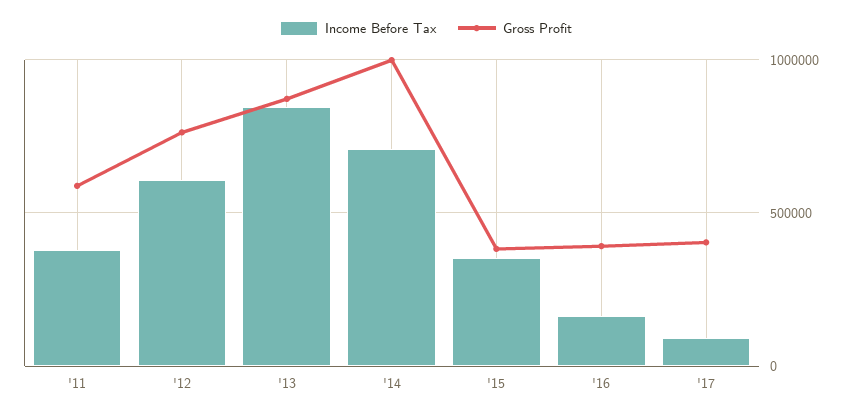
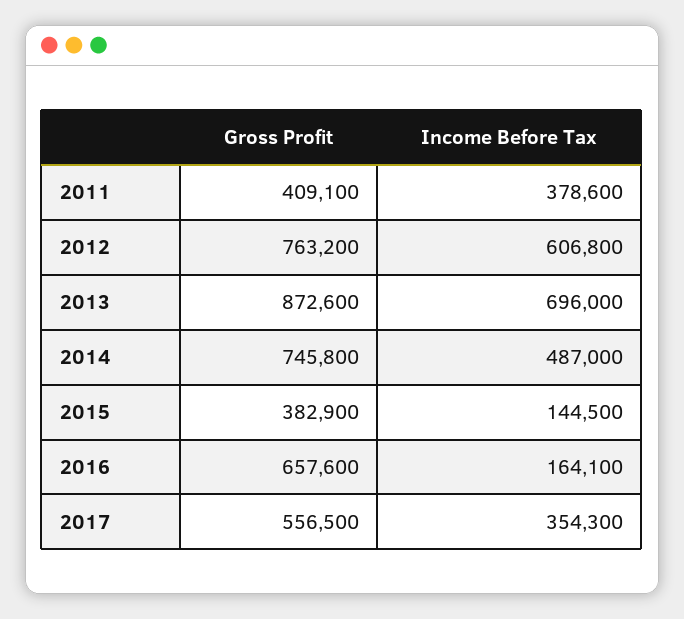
  {
    "Income Before Tax": {
      "'11": 378600,
      "'12": 606800,
-     "'13": 850000,
+     "'13": 696000,
-     "'14": 700000,
+     "'14": 487000,
-     "'15": 350000,
+     "'15": 144500,
      "'16": 164100,
-     "'17": 100000
+     "'17": 354300
    },
    "Gross Profit": {
-     "'11": 600000,
+     "'11": 409100,
      "'12": 763200,
      "'13": 872600,
-     "'14": 1000000,
+     "'14": 745800,
      "'15": 382900,
-     "'16": 400000,
+     "'16": 657600,
-     "'17": 400000
+     "'17": 556500
    }
  }

